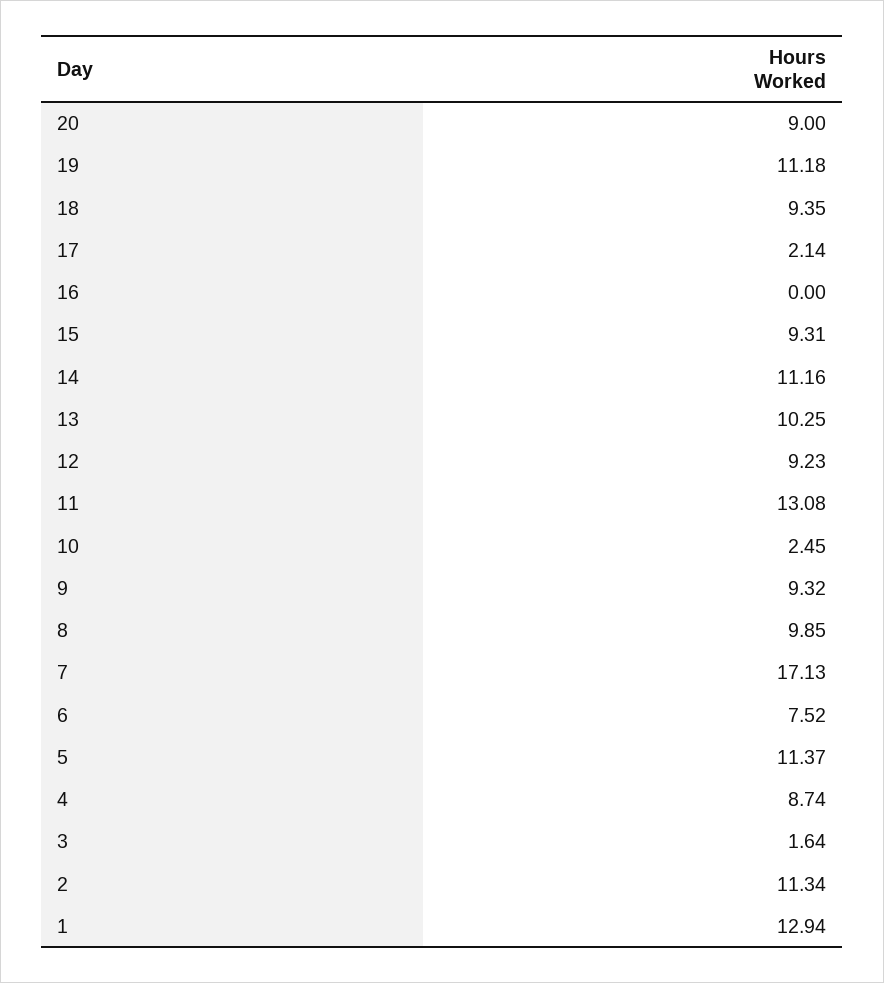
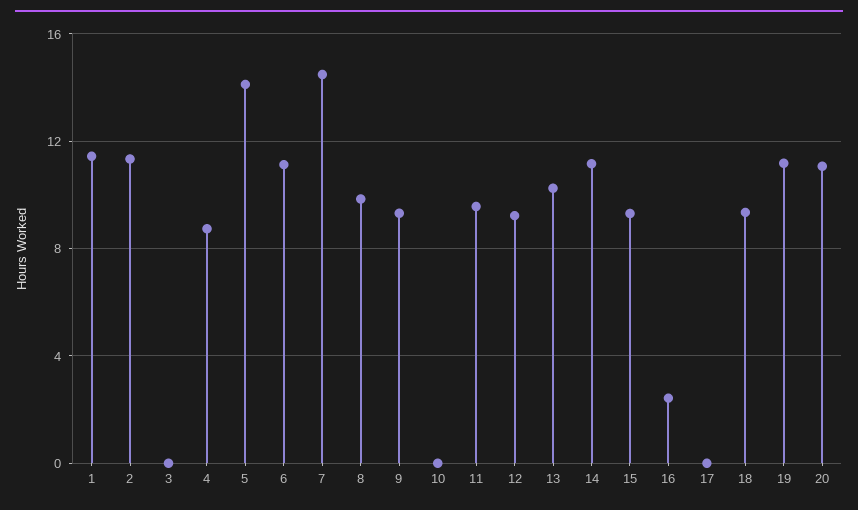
  {
-   "20": 9,
+   "20": 11,
    "19": 11.18,
    "18": 9.35,
-   "17": 2.14,
+   "17": 0,
-   "16": 0,
+   "16": 2.5,
    "15": 9.31,
    "14": 11.16,
    "13": 10.25,
    "12": 9.23,
-   "11": 13.08,
+   "11": 9.5,
-   "10": 2.45,
+   "10": 0,
    "9": 9.32,
    "8": 9.85,
-   "7": 17.13,
+   "7": 14.5,
-   "6": 7.52,
+   "6": 11,
-   "5": 11.37,
+   "5": 14,
    "4": 8.74,
-   "3": 1.64,
+   "3": 0,
    "2": 11.34,
-   "1": 12.94
+   "1": 11.5
  }

